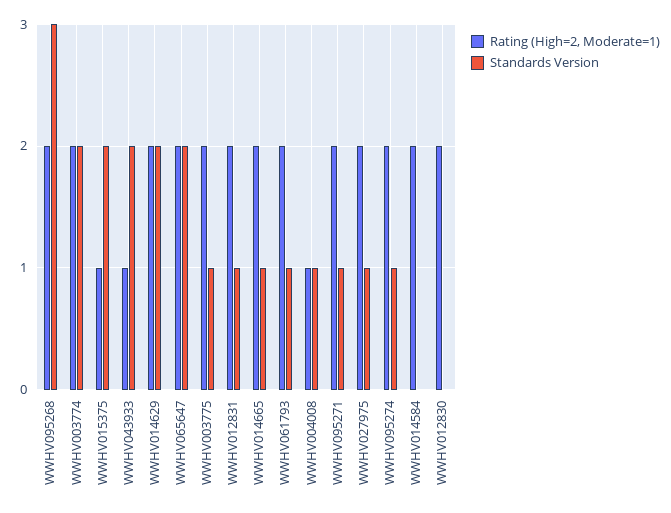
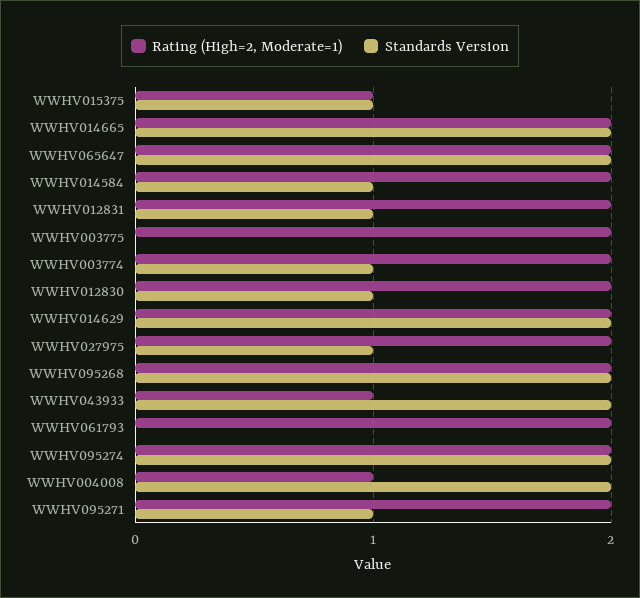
  {
    "Rating (High=2, Moderate=1)": {
      "WWHV095268": 2,
      "WWHV003774": 2,
      "WWHV015375": 1,
      "WWHV043933": 1,
      "WWHV014629": 2,
      "WWHV065647": 2,
      "WWHV003775": 2,
      "WWHV012831": 2,
      "WWHV014665": 2,
      "WWHV061793": 2,
      "WWHV004008": 1,
      "WWHV095271": 2,
      "WWHV027975": 2,
      "WWHV095274": 2,
      "WWHV014584": 2,
      "WWHV012830": 2
    },
    "Standards Version": {
-     "WWHV095268": 3,
+     "WWHV095268": 2,
-     "WWHV003774": 2,
+     "WWHV003774": 1,
-     "WWHV015375": 2,
+     "WWHV015375": 1,
      "WWHV043933": 2,
      "WWHV014629": 2,
      "WWHV065647": 2,
-     "WWHV003775": 1,
+     "WWHV003775": 0,
      "WWHV012831": 1,
-     "WWHV014665": 1,
+     "WWHV014665": 2,
-     "WWHV061793": 1,
+     "WWHV061793": 0,
-     "WWHV004008": 1,
+     "WWHV004008": 2,
      "WWHV095271": 1,
      "WWHV027975": 1,
-     "WWHV095274": 1,
+     "WWHV095274": 2,
-     "WWHV014584": 0,
+     "WWHV014584": 1,
-     "WWHV012830": 0
+     "WWHV012830": 1
    }
  }

